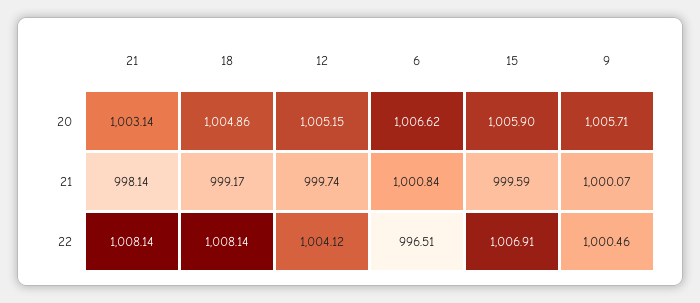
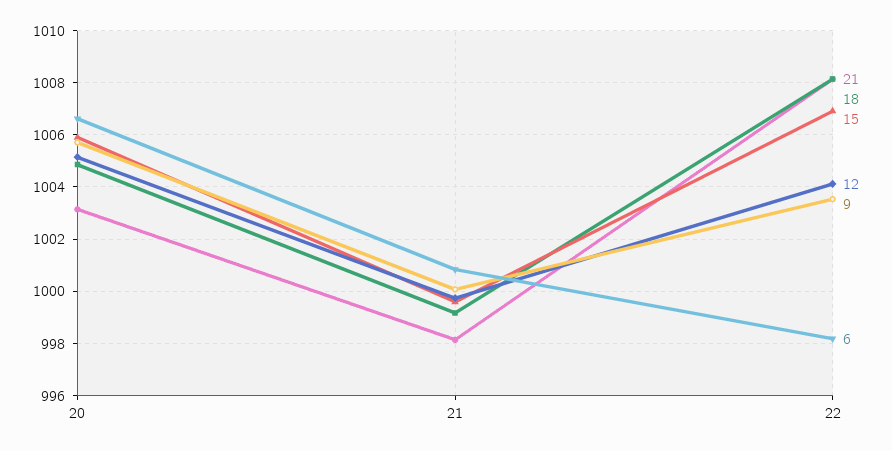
  {
    "21": {
      "20": 1003.14,
      "21": 998.14,
      "22": 1008.14
    },
    "18": {
      "20": 1004.86,
      "21": 999.17,
      "22": 1008.14
    },
    "12": {
      "20": 1005.15,
      "21": 999.74,
      "22": 1004.12
    },
    "6": {
      "20": 1006.62,
      "21": 1000.84,
-     "22": 996.51
+     "22": 998.25
    },
    "15": {
      "20": 1005.9,
      "21": 999.59,
      "22": 1006.91
    },
    "9": {
      "20": 1005.71,
      "21": 1000.07,
-     "22": 1000.46
+     "22": 1003.5
    }
  }

